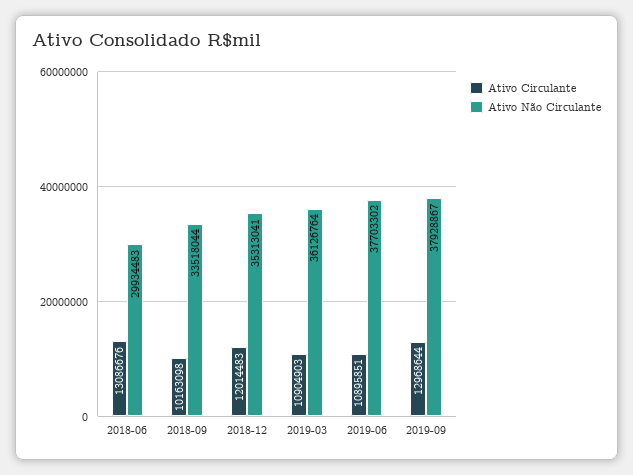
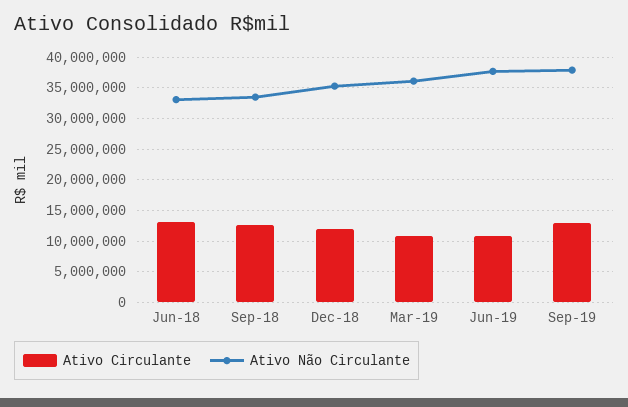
  {
    "Ativo Circulante": {
      "2018-06": 13086676,
-     "2018-09": 10163098,
+     "2018-09": 13000000,
      "2018-12": 12014483,
      "2019-03": 10904903,
      "2019-06": 10895851,
      "2019-09": 12968644
    },
    "Ativo Não Circulante": {
-     "2018-06": 29934483,
+     "2018-06": 33000000,
      "2018-09": 33518044,
      "2018-12": 35313041,
      "2019-03": 36126764,
      "2019-06": 37703302,
      "2019-09": 37928867
    }
  }

